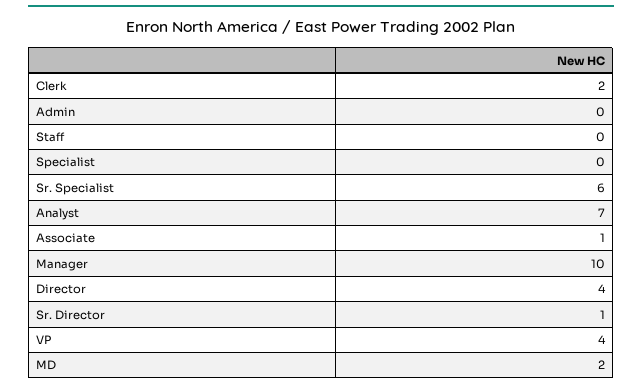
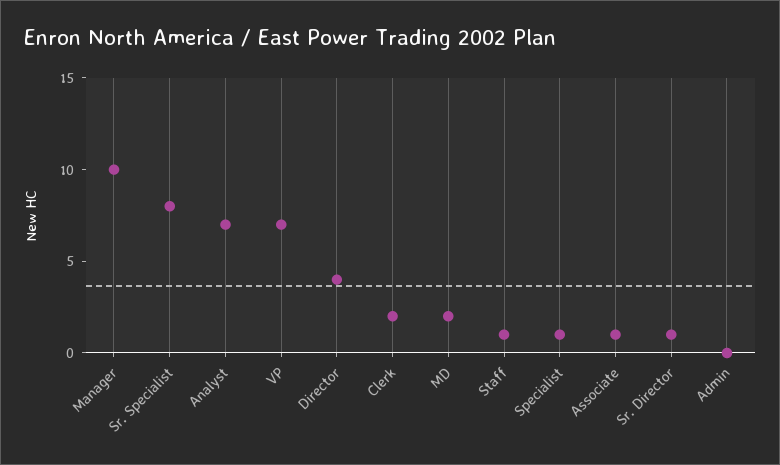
  {
    "Clerk": 2,
    "Admin": 0,
-   "Staff": 0,
+   "Staff": 1,
-   "Specialist": 0,
+   "Specialist": 1,
-   "Sr. Specialist": 6,
+   "Sr. Specialist": 8,
    "Analyst": 7,
    "Associate": 1,
    "Manager": 10,
    "Director": 4,
    "Sr. Director": 1,
-   "VP": 4,
+   "VP": 7,
    "MD": 2
  }

